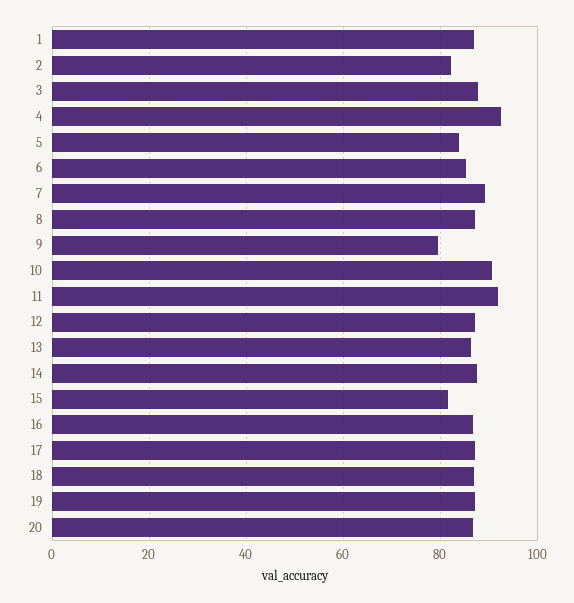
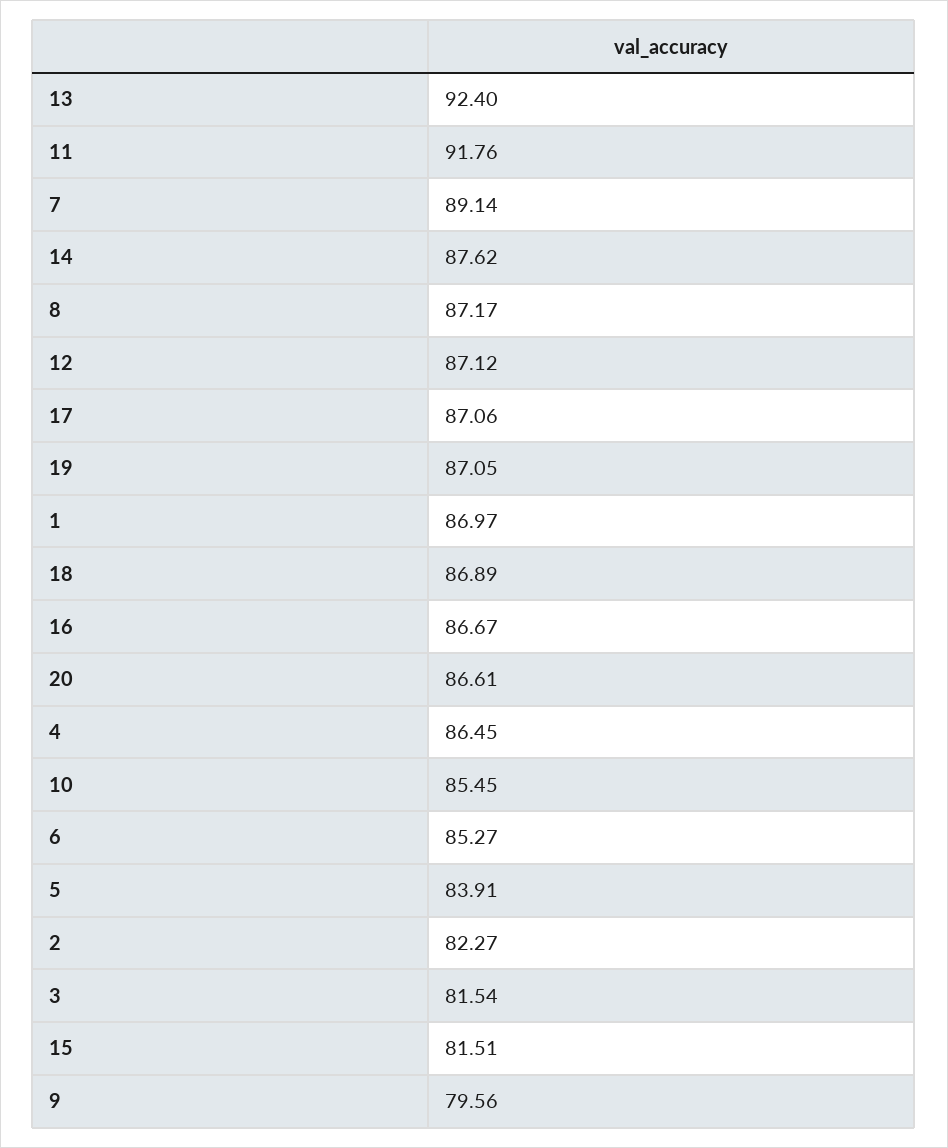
  {
    "1": 86.97,
    "2": 82.27,
-   "3": 88,
+   "3": 81.54,
-   "4": 92,
+   "4": 86.45,
    "5": 83.91,
    "6": 85.27,
    "7": 89.14,
    "8": 87.17,
    "9": 79.56,
-   "10": 90,
+   "10": 85.45,
    "11": 91.76,
    "12": 87.12,
-   "13": 86,
+   "13": 92.4,
    "14": 87.62,
    "15": 81.51,
    "16": 86.67,
    "17": 87.06,
    "18": 86.89,
    "19": 87.05,
    "20": 86.61
  }

